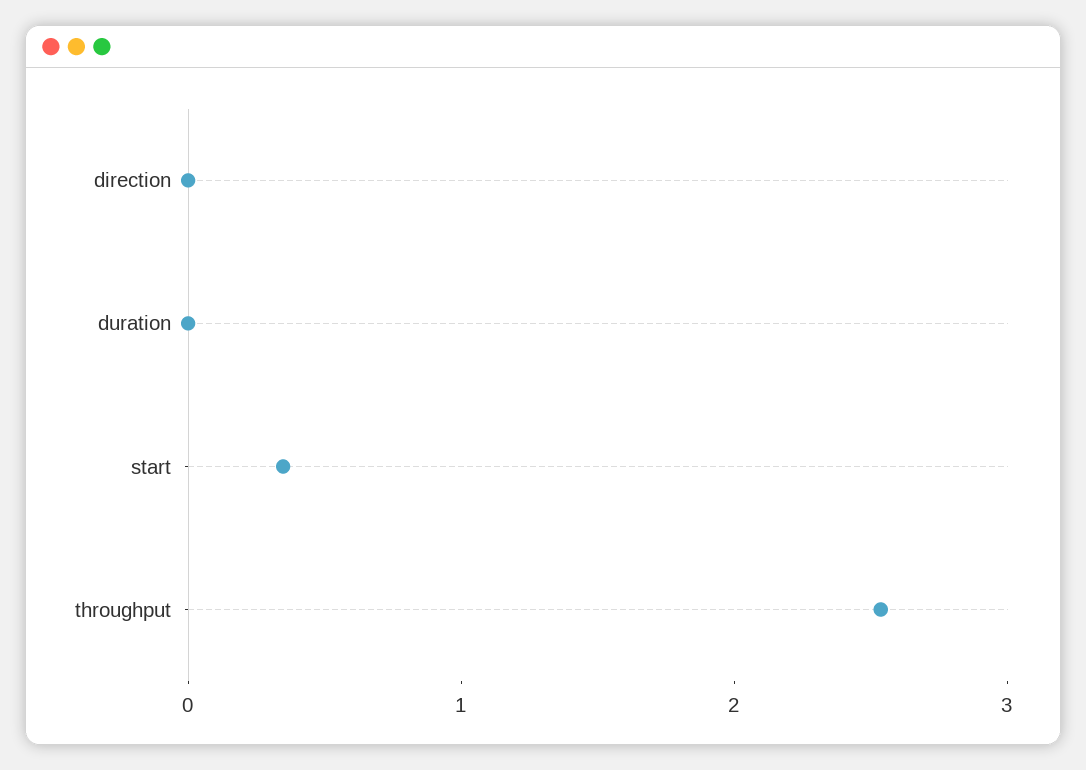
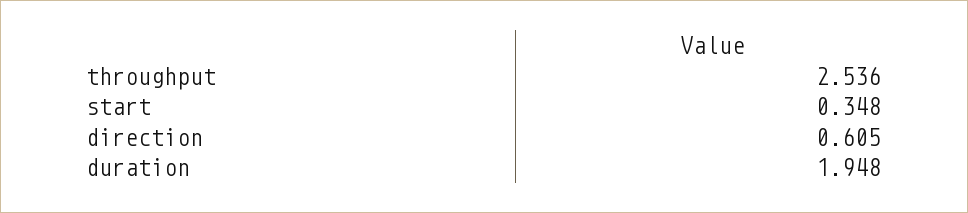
  {
-   "direction": 0,
+   "direction": 0.605,
-   "duration": 0,
+   "duration": 1.948,
    "start": 0.348,
    "throughput": 2.536
  }

